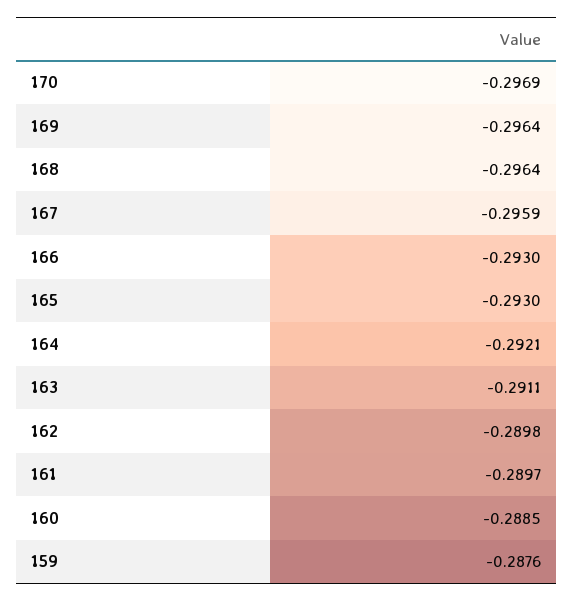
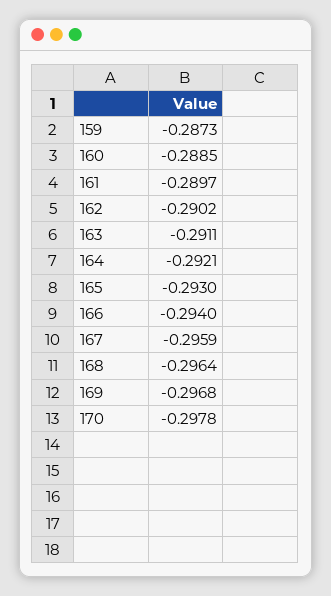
  {
-   "170": -0.2969,
+   "170": -0.2978,
-   "169": -0.2964,
+   "169": -0.2968,
    "168": -0.2964,
    "167": -0.2959,
-   "166": -0.293,
+   "166": -0.294,
    "165": -0.293,
    "164": -0.2921,
    "163": -0.2911,
-   "162": -0.2898,
+   "162": -0.2902,
    "161": -0.2897,
    "160": -0.2885,
-   "159": -0.2876
+   "159": -0.2873
  }

